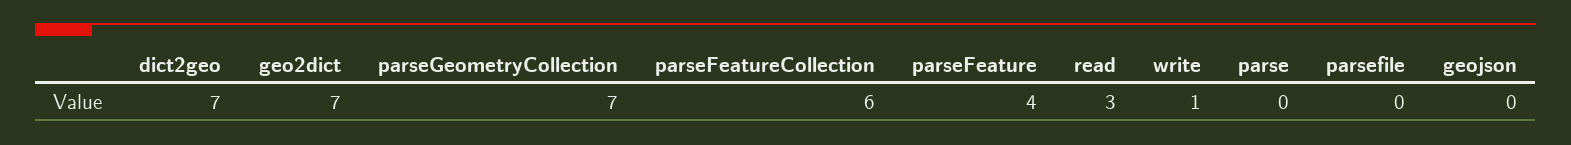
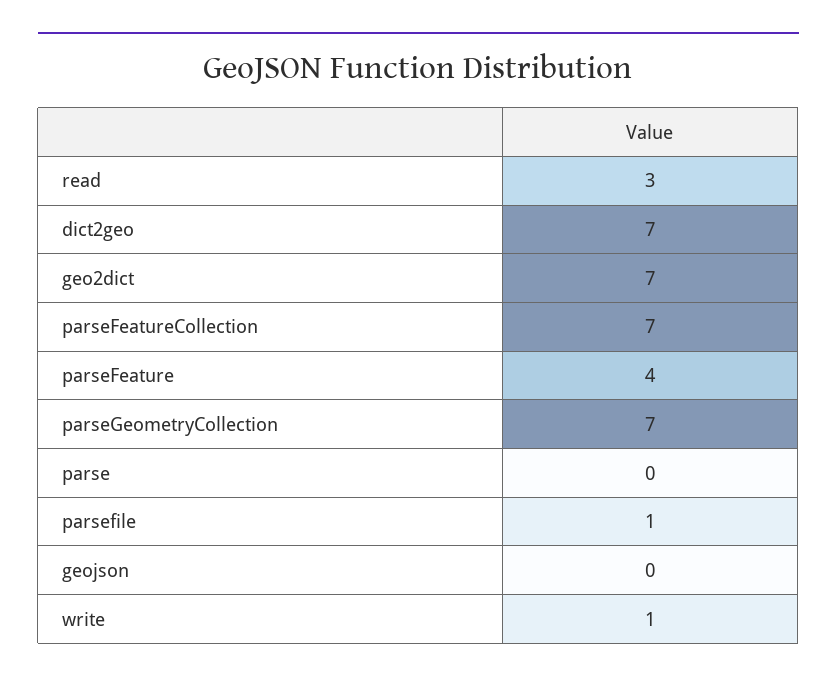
  {
    "dict2geo": 7,
    "geo2dict": 7,
    "parseGeometryCollection": 7,
-   "parseFeatureCollection": 6,
+   "parseFeatureCollection": 7,
    "parseFeature": 4,
    "read": 3,
    "write": 1,
    "parse": 0,
-   "parsefile": 0,
+   "parsefile": 1,
    "geojson": 0
  }

